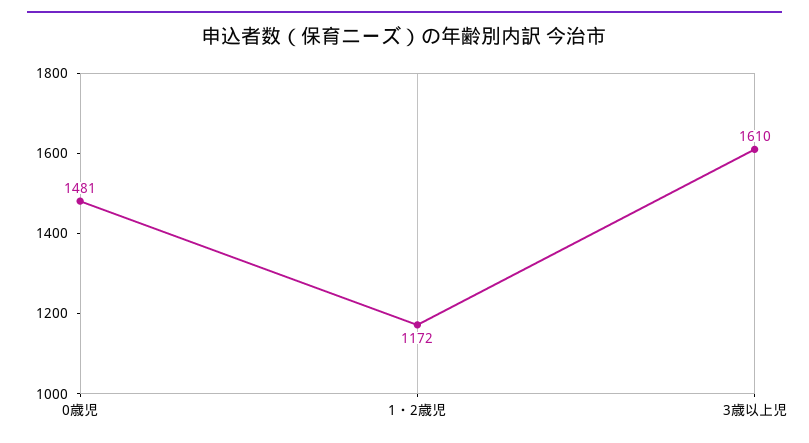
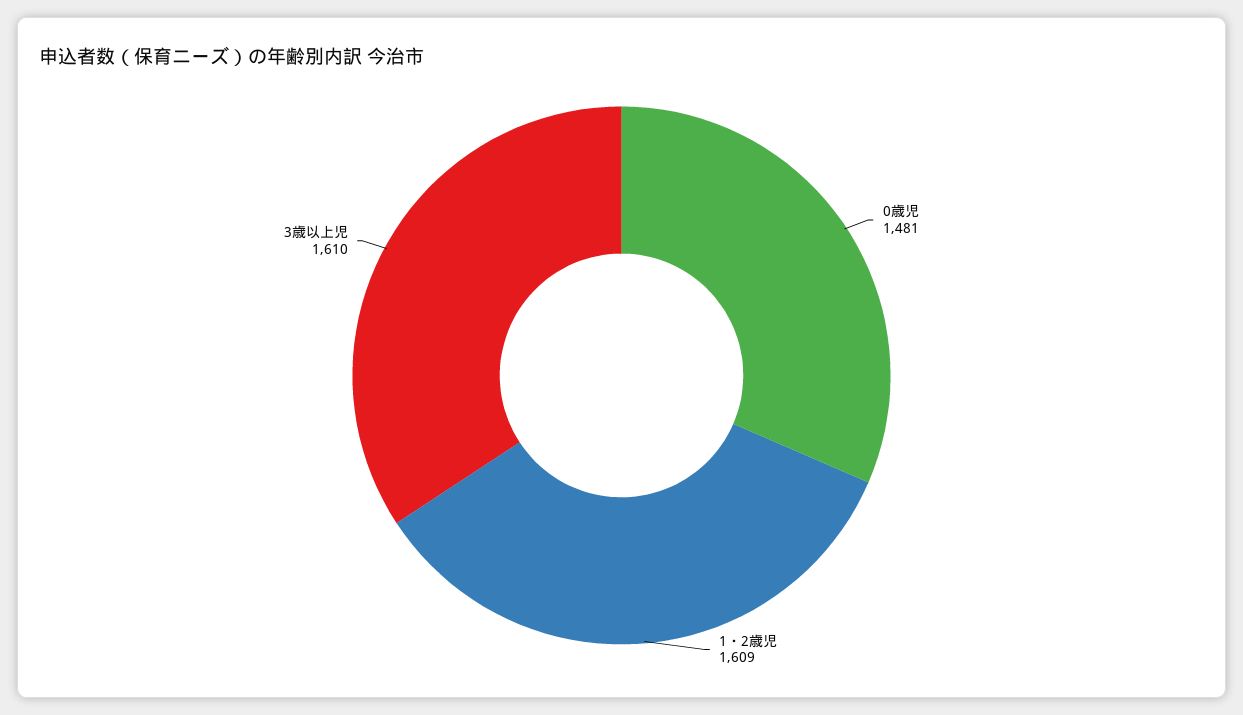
  {
    "0歳児": 1481,
-   "1・2歳児": 1172,
+   "1・2歳児": 1609,
    "3歳以上児": 1610
  }

